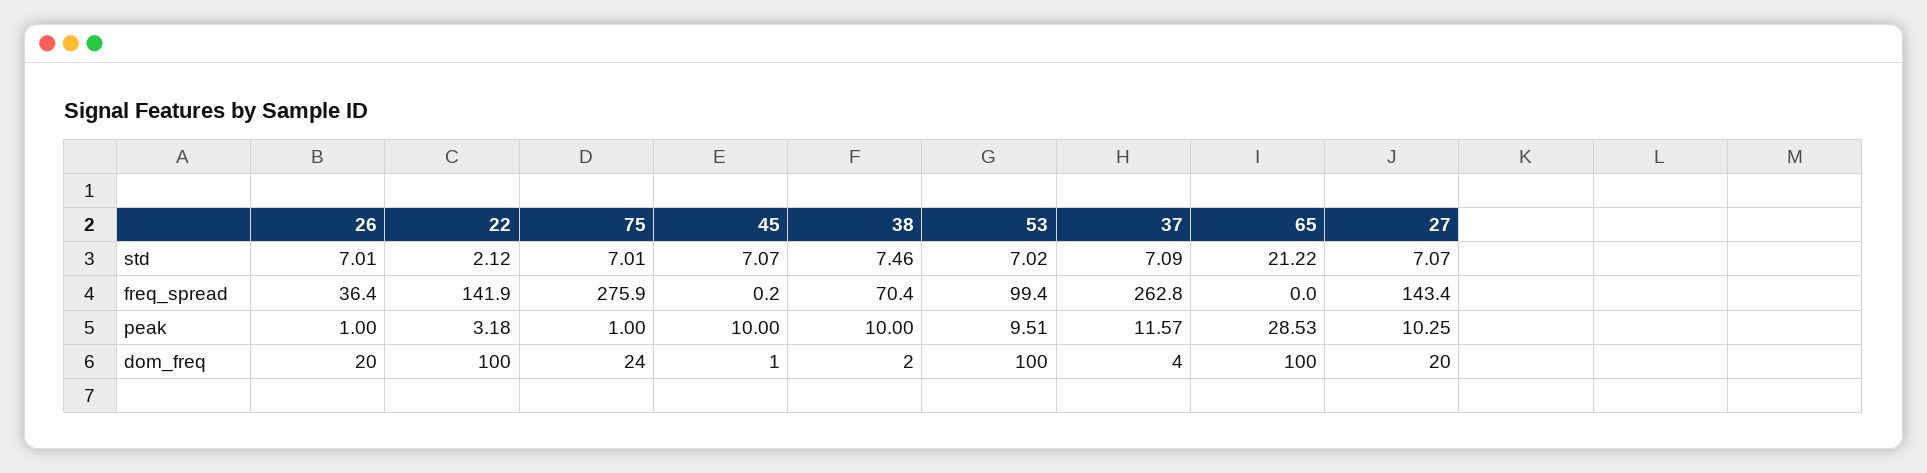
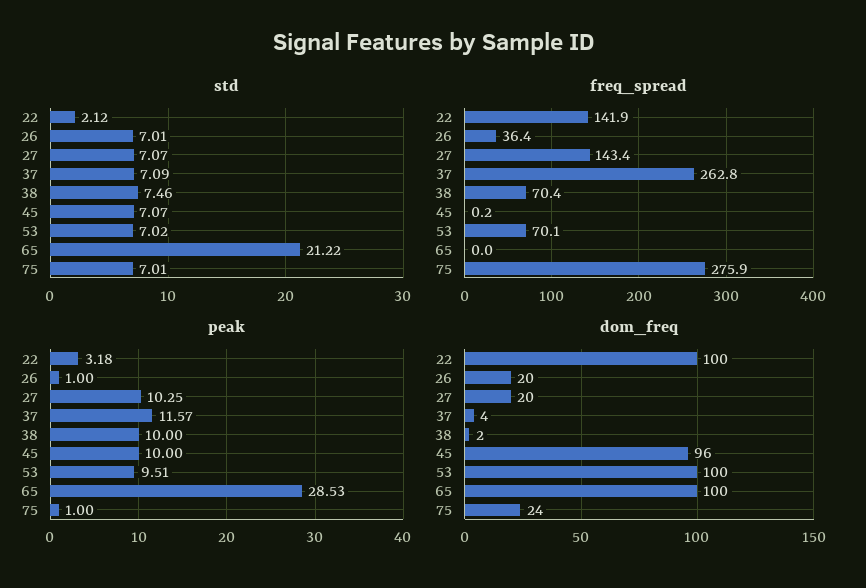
  {
    "std": {
      "26": 7.01,
      "22": 2.12,
      "75": 7.01,
      "45": 7.07,
      "38": 7.46,
      "53": 7.02,
      "37": 7.09,
      "65": 21.22,
      "27": 7.07
    },
    "freq_spread": {
      "26": 36.4,
      "22": 141.9,
      "75": 275.9,
      "45": 0.2,
      "38": 70.4,
-     "53": 99.4,
+     "53": 70.1,
      "37": 262.8,
      "65": 0,
      "27": 143.4
    },
    "peak": {
      "26": 1,
      "22": 3.18,
      "75": 1,
      "45": 10,
      "38": 10,
      "53": 9.51,
      "37": 11.57,
      "65": 28.53,
      "27": 10.25
    },
    "dom_freq": {
      "26": 20,
      "22": 100,
      "75": 24,
-     "45": 1,
+     "45": 96,
      "38": 2,
      "53": 100,
      "37": 4,
      "65": 100,
      "27": 20
    }
  }

